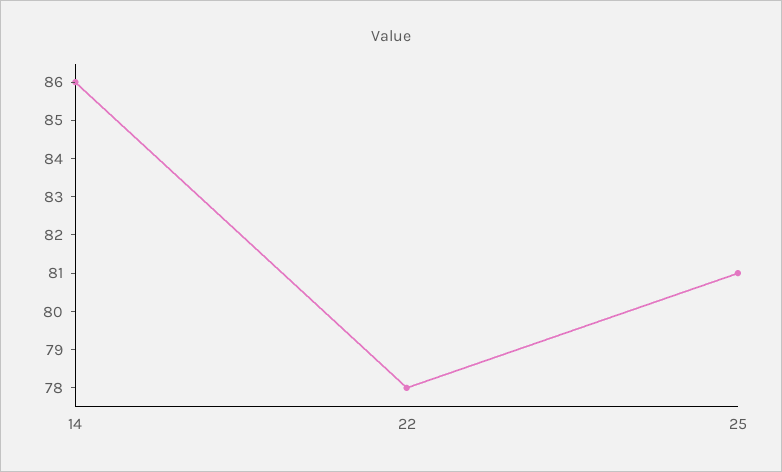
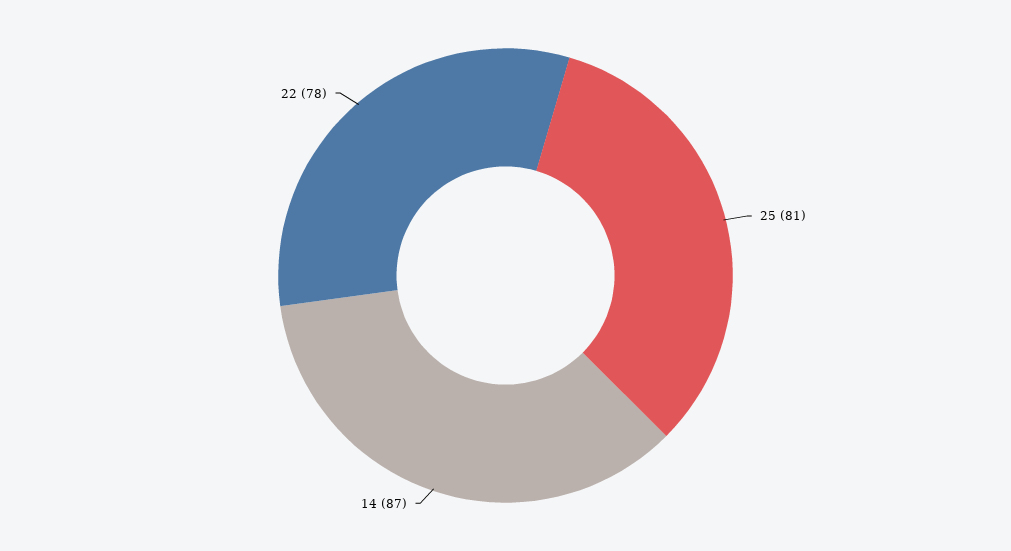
  {
-   "14": 86,
+   "14": 87,
    "22": 78,
    "25": 81
  }

